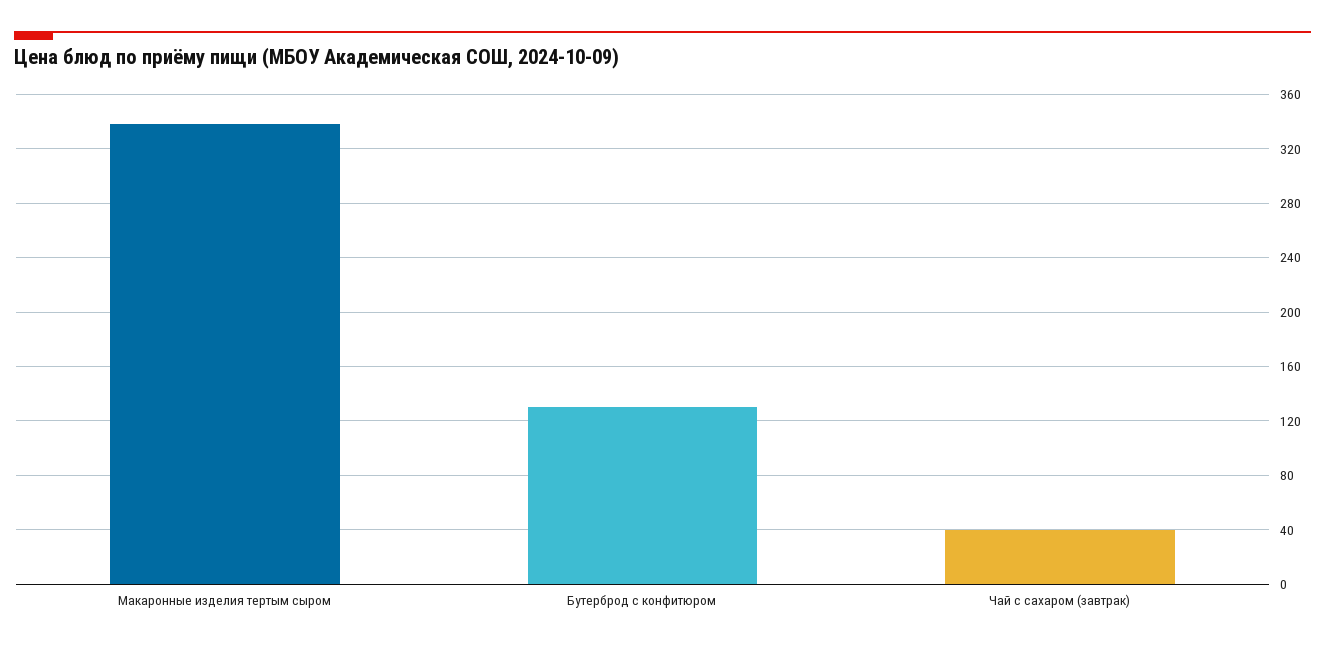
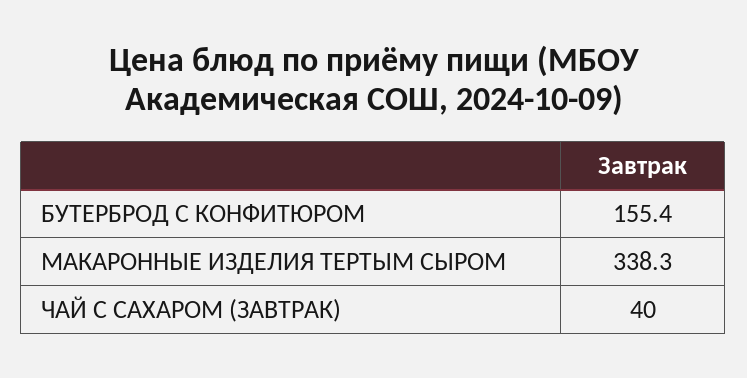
  {
    "Макаронные изделия тертым сыром": 338.3,
-   "Бутерброд с конфитюром": 130,
+   "Бутерброд с конфитюром": 155.4,
    "Чай с сахаром (завтрак)": 40
  }

